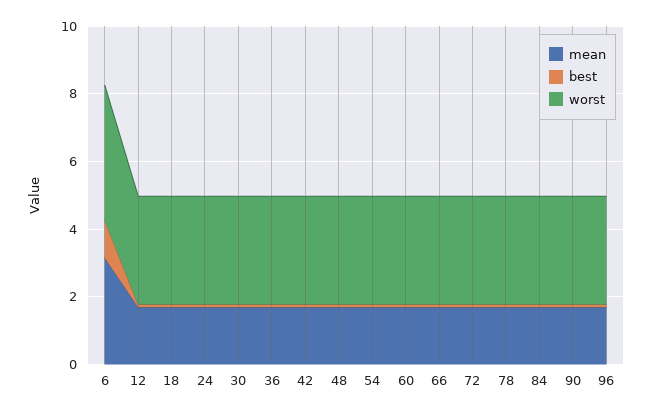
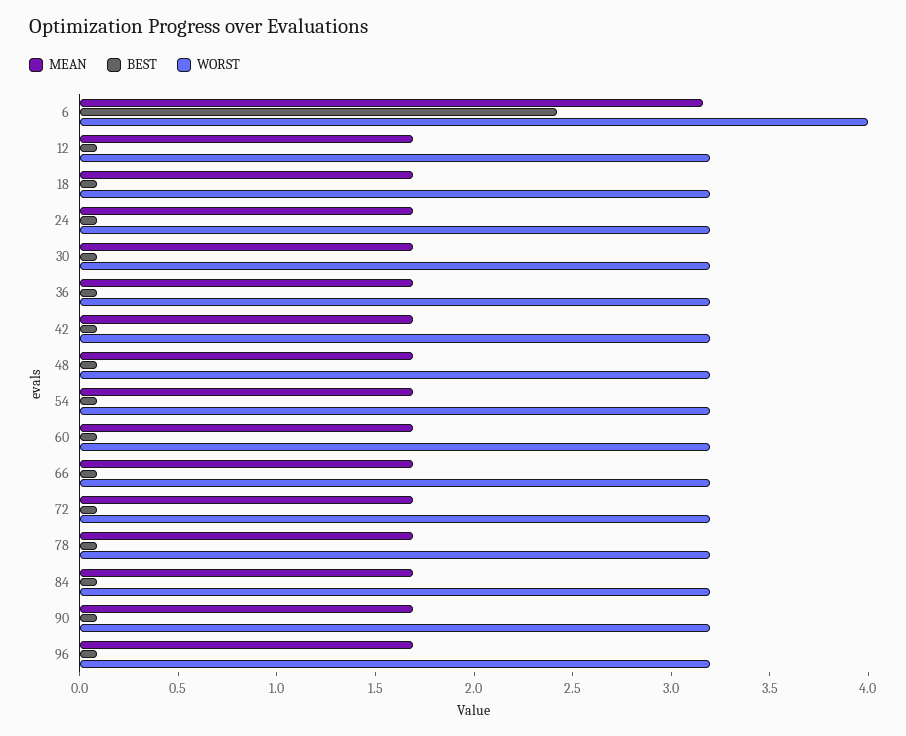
  {
    "mean": {
      "6": 3.2,
      "12": 1.7,
      "18": 1.7,
      "24": 1.7,
      "30": 1.7,
      "36": 1.7,
      "42": 1.7,
      "48": 1.7,
      "54": 1.7,
      "60": 1.7,
      "66": 1.7,
      "72": 1.7,
      "78": 1.7,
      "84": 1.7,
      "90": 1.7,
      "96": 1.7
    },
    "best": {
-     "6": 1,
+     "6": 2.4,
      "12": 0.1,
      "18": 0.1,
      "24": 0.1,
      "30": 0.1,
      "36": 0.1,
      "42": 0.1,
      "48": 0.1,
      "54": 0.1,
      "60": 0.1,
      "66": 0.1,
      "72": 0.1,
      "78": 0.1,
      "84": 0.1,
      "90": 0.1,
      "96": 0.1
    },
    "worst": {
      "6": 4,
      "12": 3.2,
      "18": 3.2,
      "24": 3.2,
      "30": 3.2,
      "36": 3.2,
      "42": 3.2,
      "48": 3.2,
      "54": 3.2,
      "60": 3.2,
      "66": 3.2,
      "72": 3.2,
      "78": 3.2,
      "84": 3.2,
      "90": 3.2,
      "96": 3.2
    }
  }

